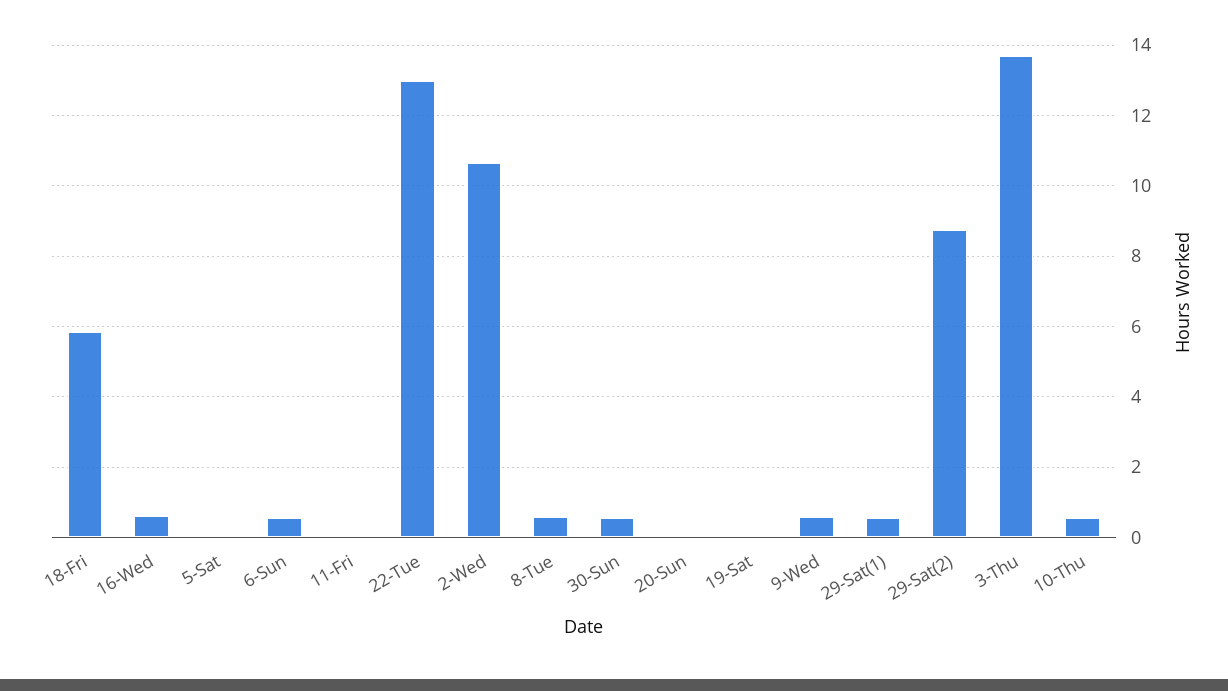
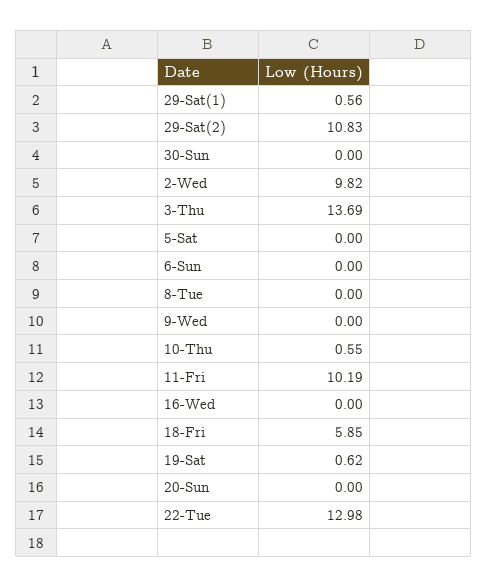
  {
    "18-Fri": 5.85,
-   "16-Wed": 0.6,
+   "16-Wed": 0,
    "5-Sat": 0,
-   "6-Sun": 0.6,
+   "6-Sun": 0,
-   "11-Fri": 0,
+   "11-Fri": 10.19,
    "22-Tue": 12.98,
-   "2-Wed": 10.6,
+   "2-Wed": 9.82,
-   "8-Tue": 0.6,
+   "8-Tue": 0,
-   "30-Sun": 0.6,
+   "30-Sun": 0,
    "20-Sun": 0,
-   "19-Sat": 0,
+   "19-Sat": 0.62,
-   "9-Wed": 0.6,
+   "9-Wed": 0,
    "29-Sat(1)": 0.56,
-   "29-Sat(2)": 8.8,
+   "29-Sat(2)": 10.83,
    "3-Thu": 13.69,
    "10-Thu": 0.55
  }

